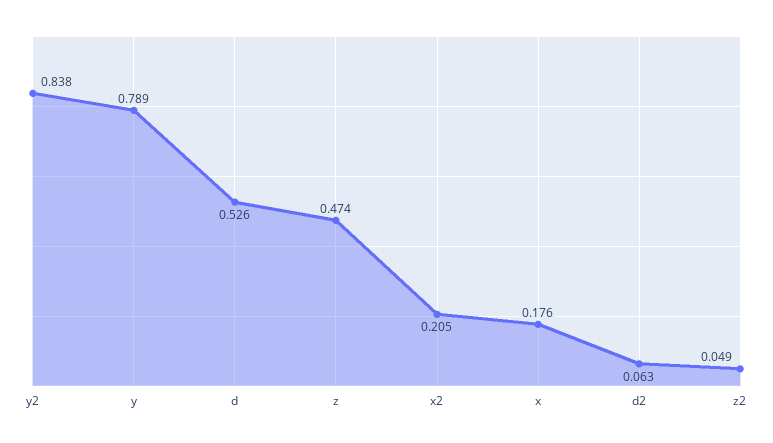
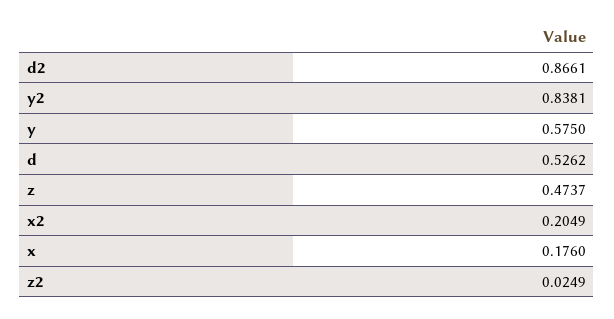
  {
    "y2": 0.8381,
-   "y": 0.789,
+   "y": 0.575,
    "d": 0.5262,
    "z": 0.4737,
    "x2": 0.2049,
    "x": 0.176,
-   "d2": 0.063,
+   "d2": 0.8661,
-   "z2": 0.049
+   "z2": 0.0249
  }

